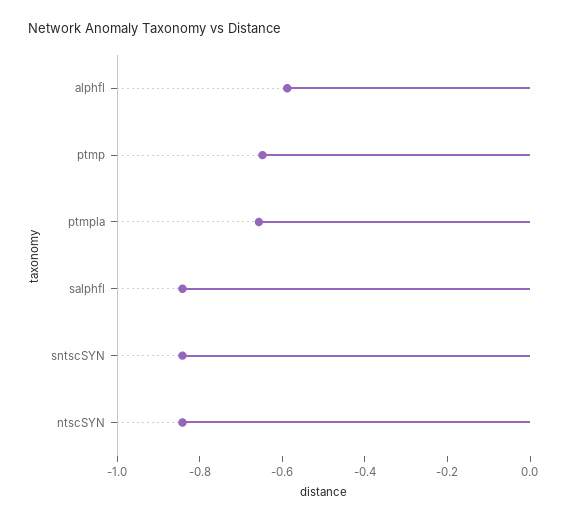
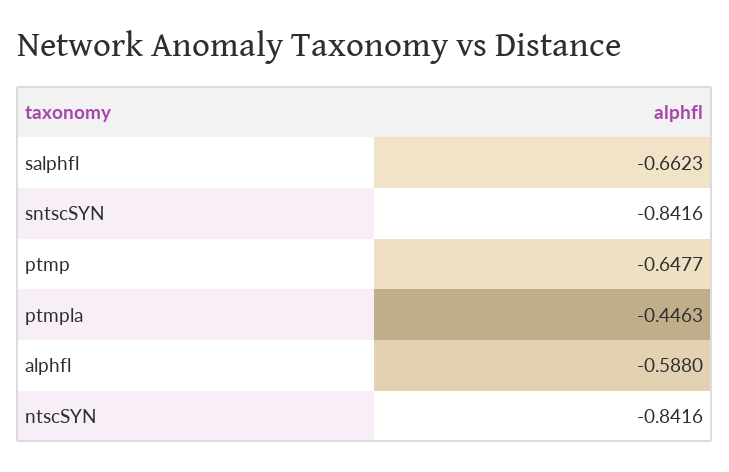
  {
    "alphfl": -0.588,
    "ptmp": -0.6477,
-   "ptmpla": -0.65,
+   "ptmpla": -0.4463,
-   "salphfl": -0.85,
+   "salphfl": -0.6623,
    "sntscSYN": -0.8416,
    "ntscSYN": -0.8416
  }

